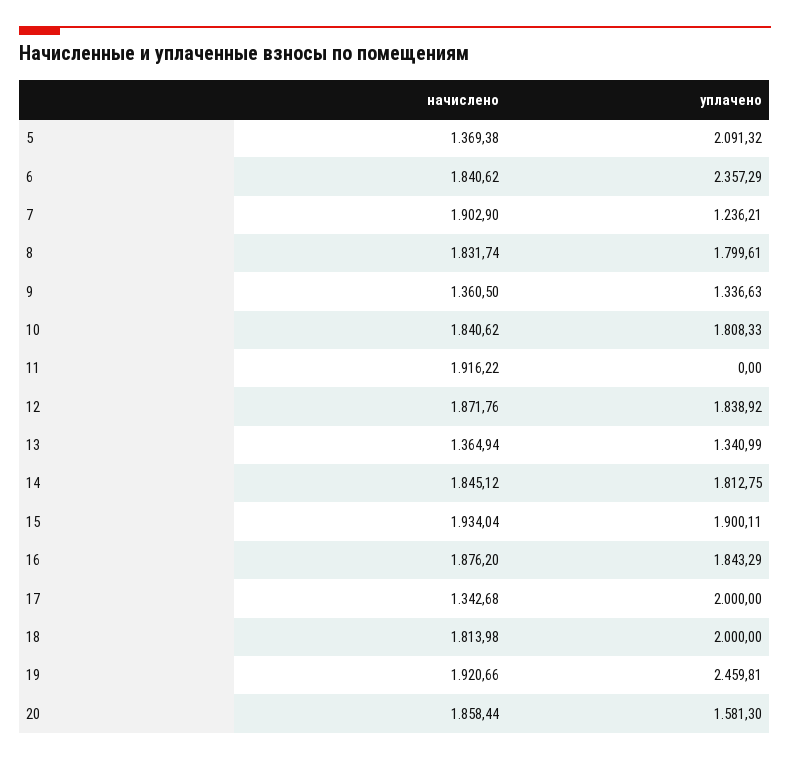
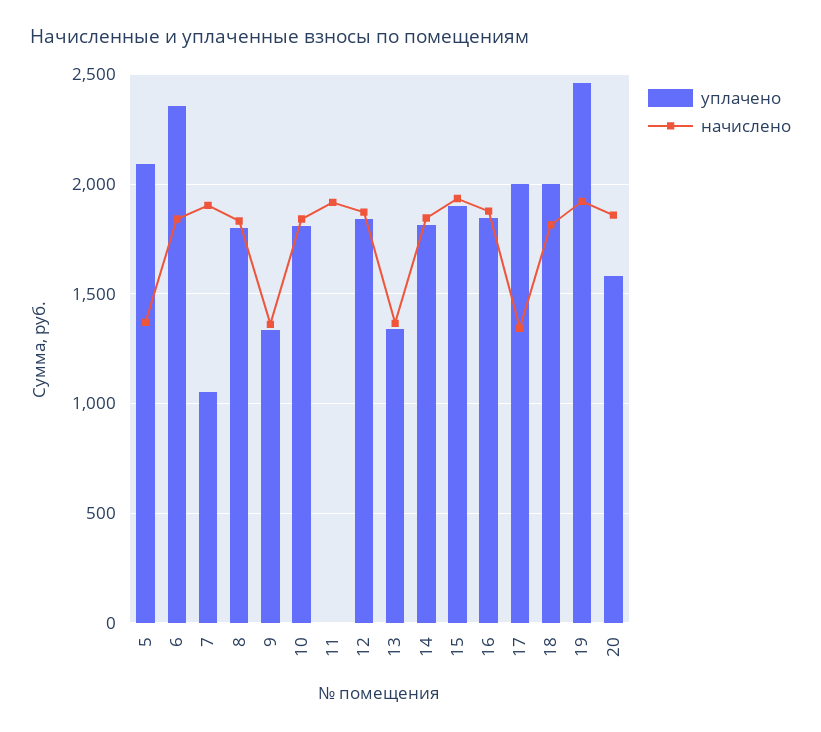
  {
    "начислено": {
      "5": 1369.38,
      "6": 1840.62,
      "7": 1902.9,
      "8": 1831.74,
      "9": 1360.5,
      "10": 1840.62,
      "11": 1916.22,
      "12": 1871.76,
      "13": 1364.94,
      "14": 1845.12,
      "15": 1934.04,
      "16": 1876.2,
      "17": 1342.68,
      "18": 1813.98,
      "19": 1920.66,
      "20": 1858.44
    },
    "уплачено": {
      "5": 2091.32,
      "6": 2357.29,
-     "7": 1236.21,
+     "7": 1050,
      "8": 1799.61,
      "9": 1336.63,
      "10": 1808.33,
      "11": 0,
      "12": 1838.92,
      "13": 1340.99,
      "14": 1812.75,
      "15": 1900.11,
      "16": 1843.29,
      "17": 2000,
      "18": 2000,
      "19": 2459.81,
      "20": 1581.3
    }
  }

